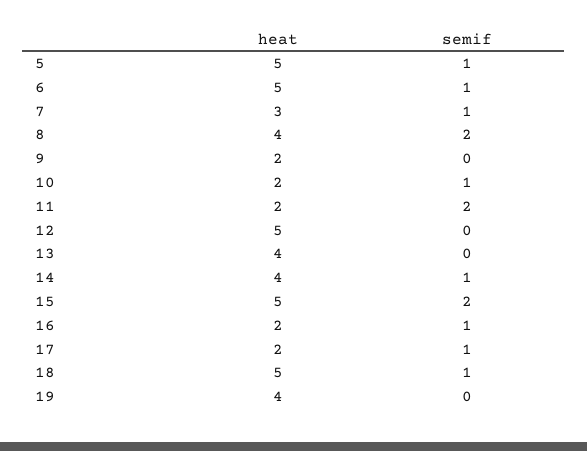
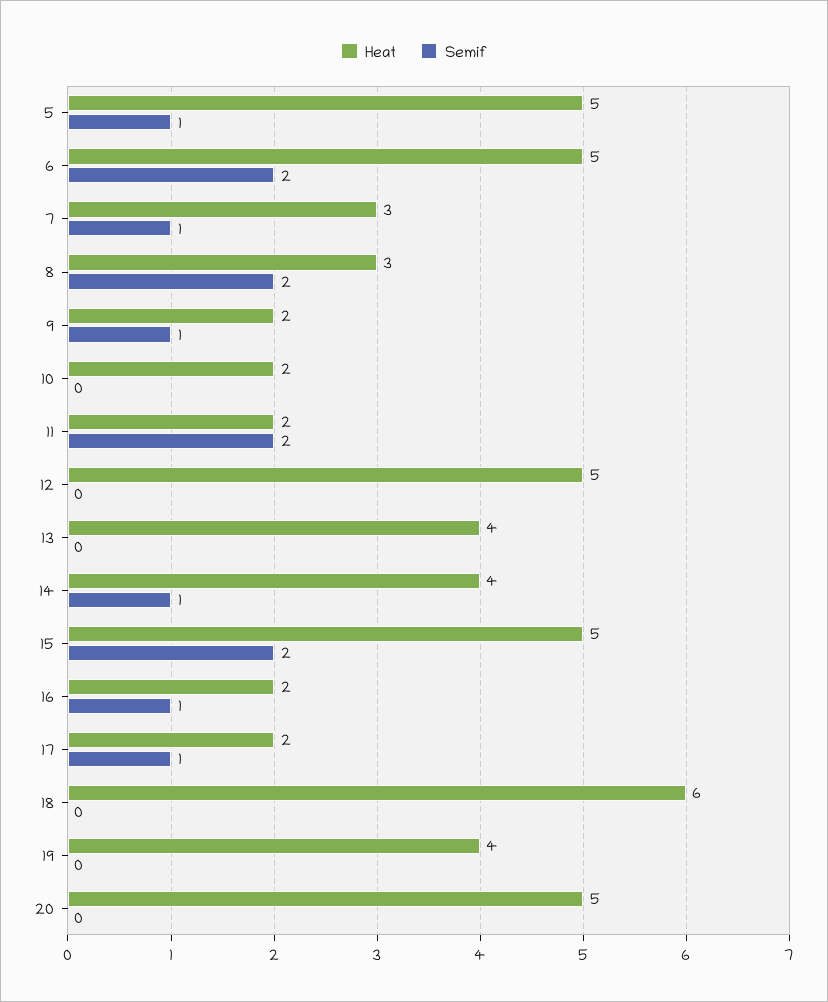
  {
    "heat": {
      "5": 5,
      "6": 5,
      "7": 3,
-     "8": 4,
+     "8": 3,
      "9": 2,
      "10": 2,
      "11": 2,
      "12": 5,
      "13": 4,
      "14": 4,
      "15": 5,
      "16": 2,
      "17": 2,
-     "18": 5,
+     "18": 6,
-     "19": 4
+     "19": 4,
+     "20": 5
    },
    "semif": {
      "5": 1,
-     "6": 1,
+     "6": 2,
      "7": 1,
      "8": 2,
-     "9": 0,
+     "9": 1,
-     "10": 1,
+     "10": 0,
      "11": 2,
      "12": 0,
      "13": 0,
      "14": 1,
      "15": 2,
      "16": 1,
      "17": 1,
-     "18": 1,
+     "18": 0,
-     "19": 0
+     "19": 0,
+     "20": 0
    }
  }

